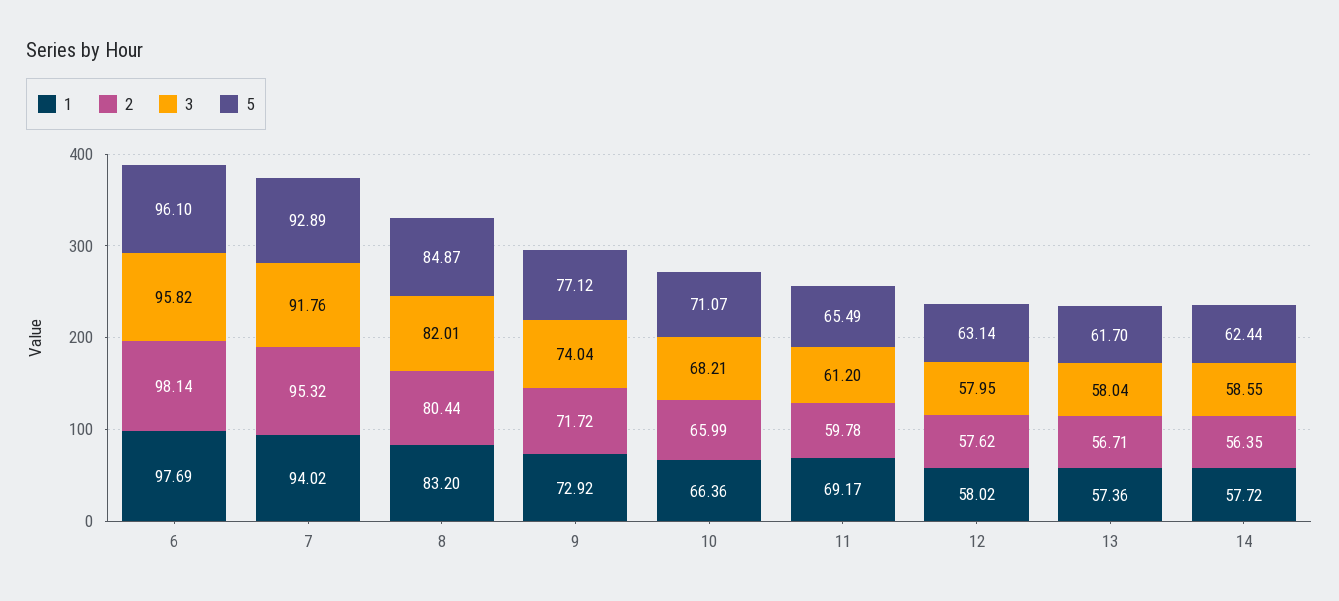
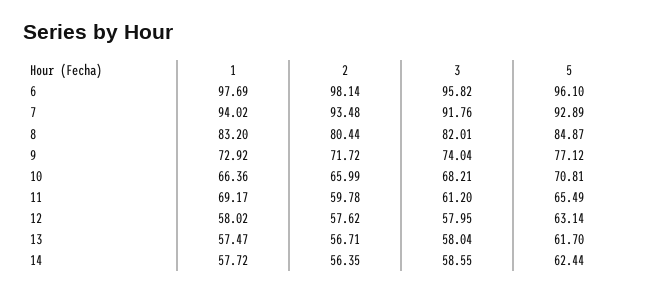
  {
    "1": {
      "6": 97.69,
      "7": 94.02,
      "8": 83.2,
      "9": 72.92,
      "10": 66.36,
      "11": 69.17,
      "12": 58.02,
-     "13": 57.36,
+     "13": 57.47,
      "14": 57.72
    },
    "2": {
      "6": 98.14,
-     "7": 95.32,
+     "7": 93.48,
      "8": 80.44,
      "9": 71.72,
      "10": 65.99,
      "11": 59.78,
      "12": 57.62,
      "13": 56.71,
      "14": 56.35
    },
    "3": {
      "6": 95.82,
      "7": 91.76,
      "8": 82.01,
      "9": 74.04,
      "10": 68.21,
      "11": 61.2,
      "12": 57.95,
      "13": 58.04,
      "14": 58.55
    },
    "5": {
      "6": 96.1,
      "7": 92.89,
      "8": 84.87,
      "9": 77.12,
-     "10": 71.07,
+     "10": 70.81,
      "11": 65.49,
      "12": 63.14,
      "13": 61.7,
      "14": 62.44
    }
  }

